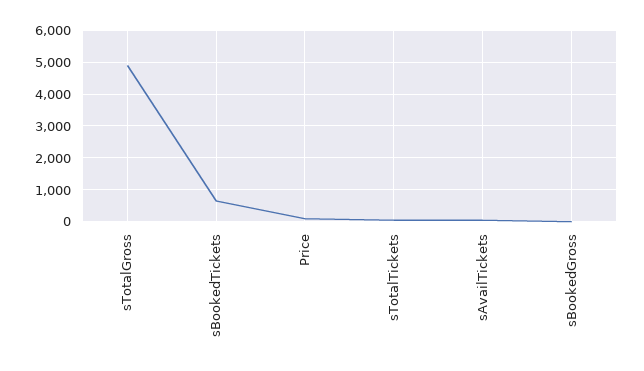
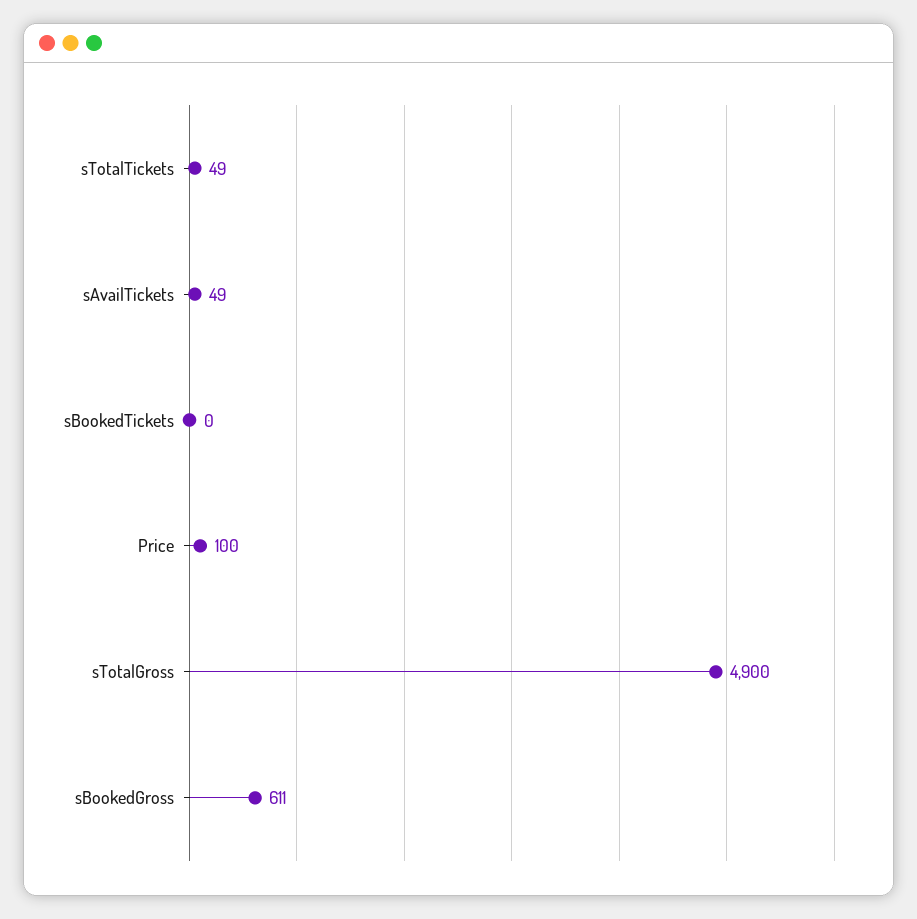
  {
    "sTotalGross": 4900,
-   "sBookedTickets": 600,
+   "sBookedTickets": 0,
    "Price": 100,
    "sTotalTickets": 49,
    "sAvailTickets": 49,
-   "sBookedGross": 0
+   "sBookedGross": 611
  }

